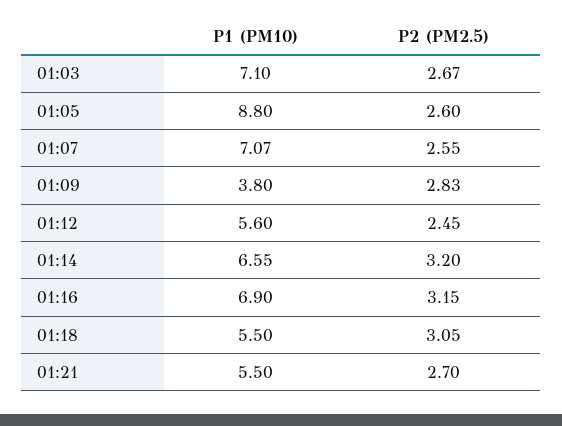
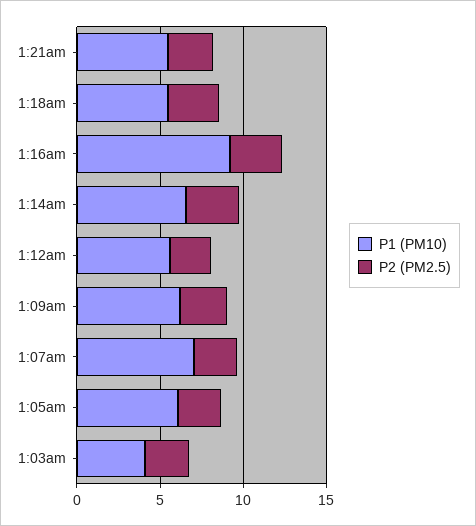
  {
    "P1 (PM10)": {
-     "01:03": 7.1,
+     "01:03": 4,
-     "01:05": 8.8,
+     "01:05": 6,
      "01:07": 7.07,
-     "01:09": 3.8,
+     "01:09": 6,
      "01:12": 5.6,
      "01:14": 6.55,
-     "01:16": 6.9,
+     "01:16": 9,
      "01:18": 5.5,
      "01:21": 5.5
    },
    "P2 (PM2.5)": {
      "01:03": 2.67,
      "01:05": 2.6,
      "01:07": 2.55,
      "01:09": 2.83,
      "01:12": 2.45,
      "01:14": 3.2,
      "01:16": 3.15,
      "01:18": 3.05,
      "01:21": 2.7
    }
  }

